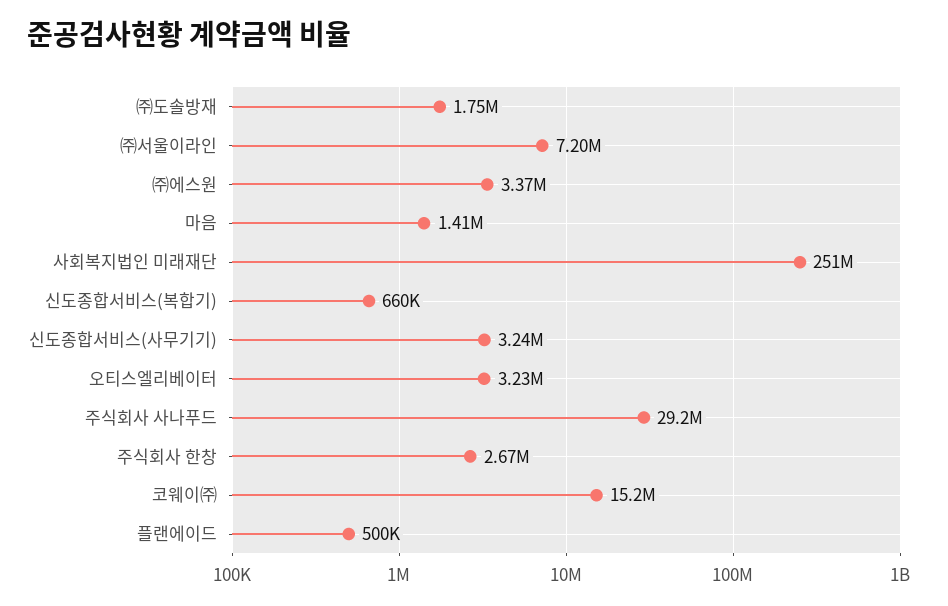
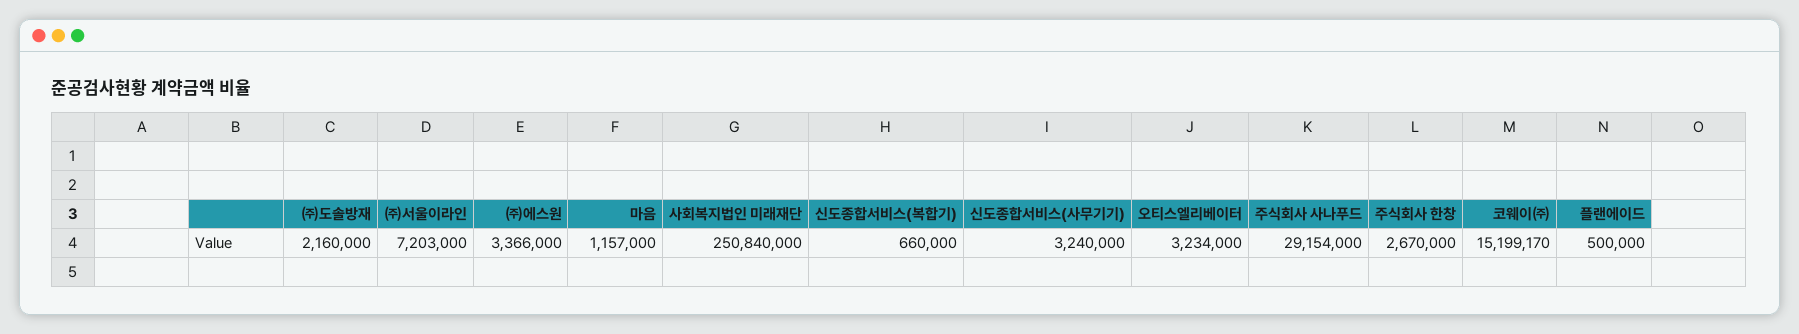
  {
-   "㈜도솔방재": 1750000,
+   "㈜도솔방재": 2160000,
    "㈜서울이라인": 7203000,
    "㈜에스원": 3366000,
-   "마음": 1410000,
+   "마음": 1157000,
    "사회복지법인 미래재단": 250840000,
    "신도종합서비스(복합기)": 660000,
    "신도종합서비스(사무기기)": 3240000,
    "오티스엘리베이터": 3234000,
    "주식회사 사나푸드": 29154000,
    "주식회사 한창": 2670000,
    "코웨이㈜": 15199170,
    "플랜에이드": 500000
  }

